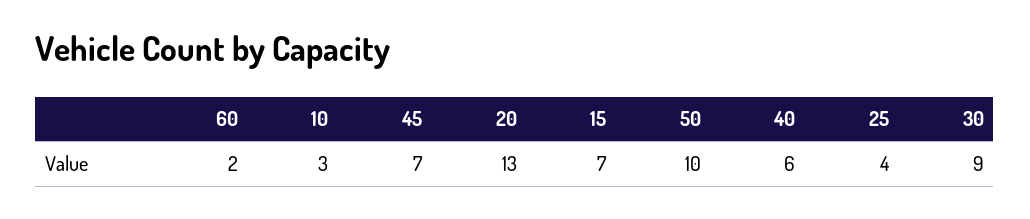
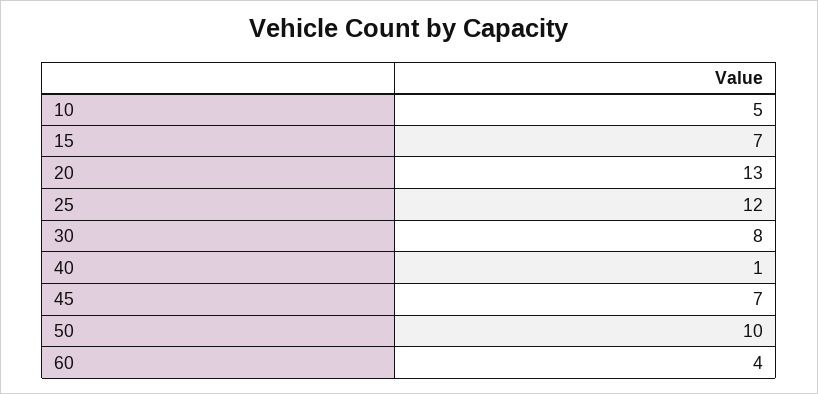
  {
-   "60": 2,
+   "60": 4,
-   "10": 3,
+   "10": 5,
    "45": 7,
    "20": 13,
    "15": 7,
    "50": 10,
-   "40": 6,
+   "40": 1,
-   "25": 4,
+   "25": 12,
-   "30": 9
+   "30": 8
  }

